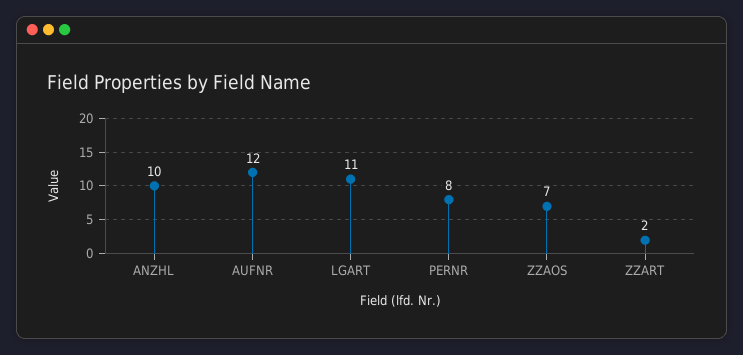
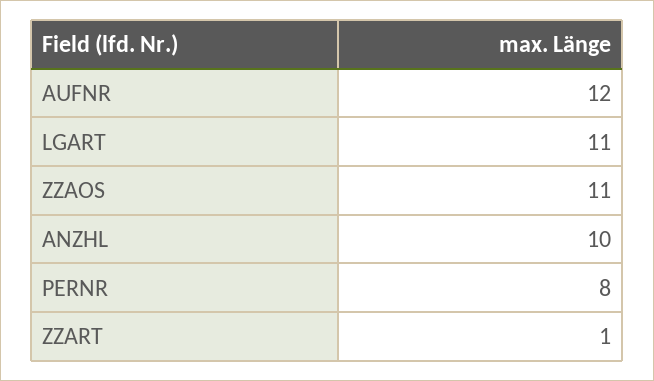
  {
    "ANZHL": 10,
    "AUFNR": 12,
    "LGART": 11,
    "PERNR": 8,
-   "ZZAOS": 7,
+   "ZZAOS": 11,
-   "ZZART": 2
+   "ZZART": 1
  }

